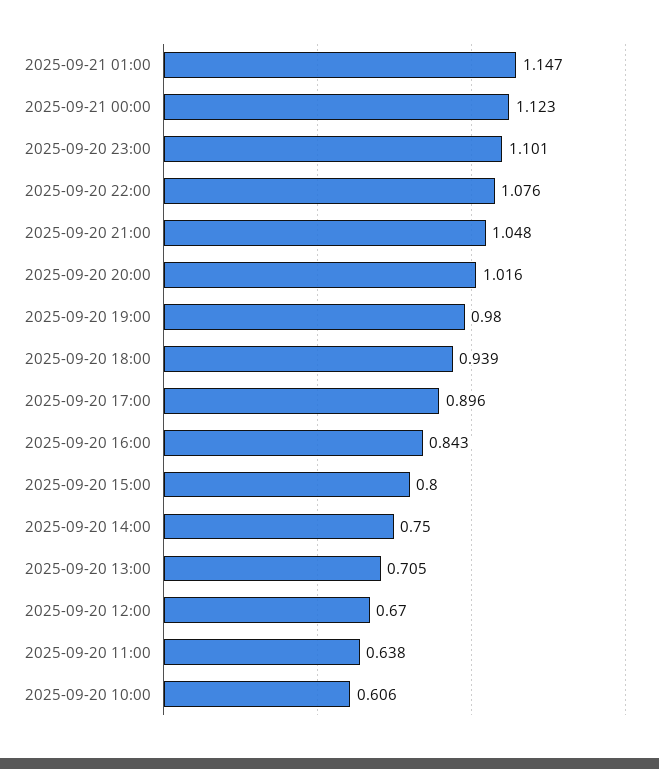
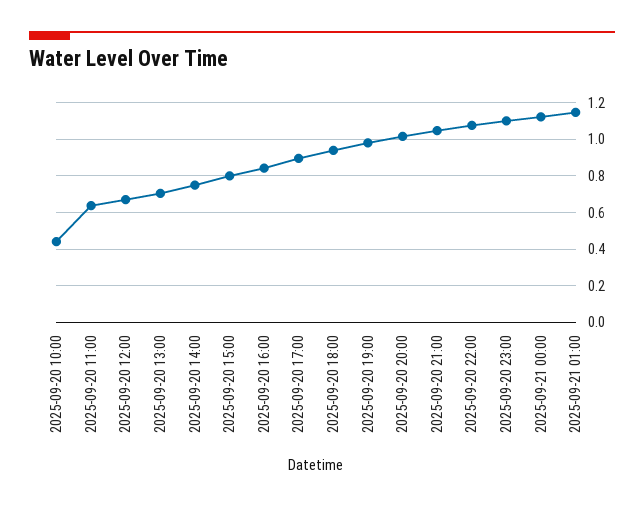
  {
    "2025-09-21 01:00": 1.147,
    "2025-09-21 00:00": 1.123,
    "2025-09-20 23:00": 1.101,
    "2025-09-20 22:00": 1.076,
    "2025-09-20 21:00": 1.048,
    "2025-09-20 20:00": 1.016,
    "2025-09-20 19:00": 0.98,
    "2025-09-20 18:00": 0.939,
    "2025-09-20 17:00": 0.896,
    "2025-09-20 16:00": 0.843,
    "2025-09-20 15:00": 0.8,
    "2025-09-20 14:00": 0.75,
    "2025-09-20 13:00": 0.705,
    "2025-09-20 12:00": 0.67,
    "2025-09-20 11:00": 0.638,
-   "2025-09-20 10:00": 0.606
+   "2025-09-20 10:00": 0.45
  }

